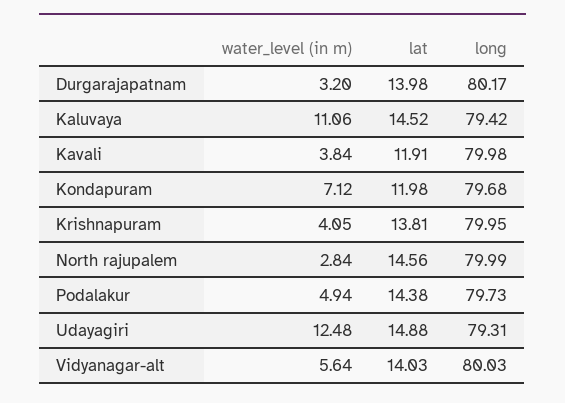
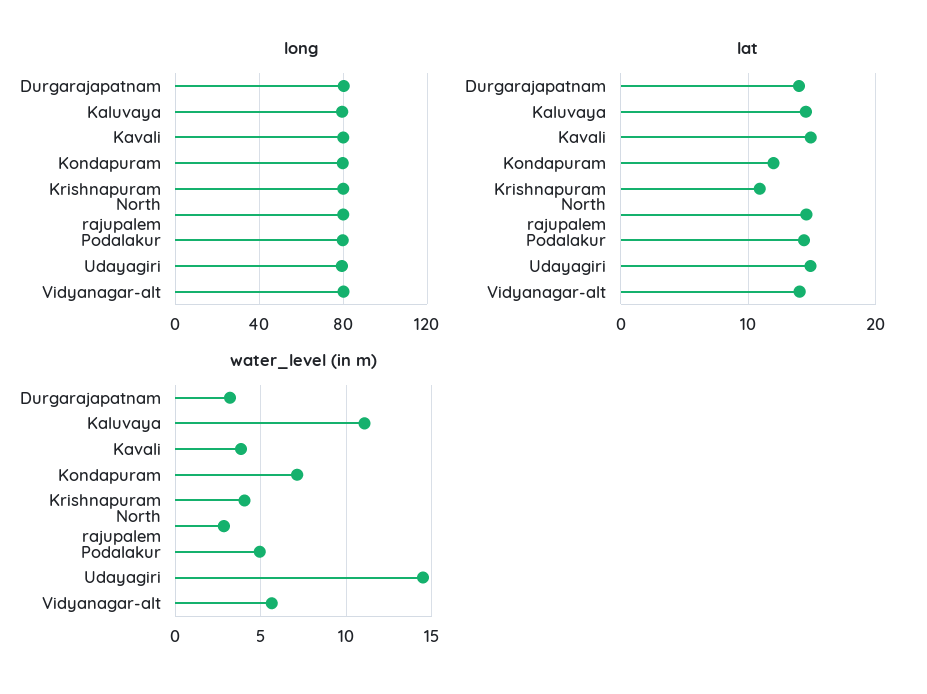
  {
    "water_level (in m)": {
      "Durgarajapatnam": 3.2,
      "Kaluvaya": 11.06,
      "Kavali": 3.84,
      "Kondapuram": 7.12,
      "Krishnapuram": 4.05,
      "North rajupalem": 2.84,
      "Podalakur": 4.94,
-     "Udayagiri": 12.48,
+     "Udayagiri": 14.5,
      "Vidyanagar-alt": 5.64
    },
    "lat": {
      "Durgarajapatnam": 13.98,
      "Kaluvaya": 14.52,
-     "Kavali": 11.91,
+     "Kavali": 15,
      "Kondapuram": 11.98,
-     "Krishnapuram": 13.81,
+     "Krishnapuram": 11,
      "North rajupalem": 14.56,
      "Podalakur": 14.38,
      "Udayagiri": 14.88,
      "Vidyanagar-alt": 14.03
    },
    "long": {
      "Durgarajapatnam": 80.17,
      "Kaluvaya": 79.42,
      "Kavali": 79.98,
      "Kondapuram": 79.68,
      "Krishnapuram": 79.95,
      "North rajupalem": 79.99,
      "Podalakur": 79.73,
      "Udayagiri": 79.31,
      "Vidyanagar-alt": 80.03
    }
  }

